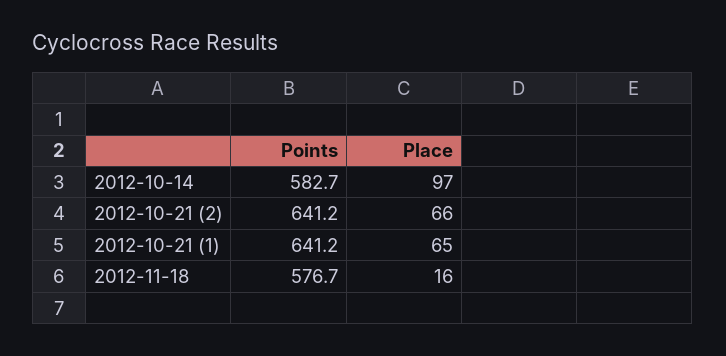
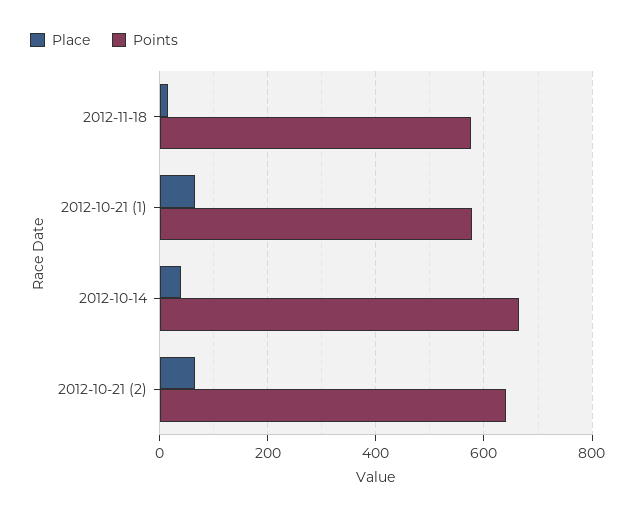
  {
    "Points": {
-     "2012-10-14": 582.7,
+     "2012-10-14": 660,
      "2012-10-21 (2)": 641.2,
-     "2012-10-21 (1)": 641.2,
+     "2012-10-21 (1)": 580,
      "2012-11-18": 576.7
    },
    "Place": {
-     "2012-10-14": 97,
+     "2012-10-14": 40,
      "2012-10-21 (2)": 66,
      "2012-10-21 (1)": 65,
      "2012-11-18": 16
    }
  }

